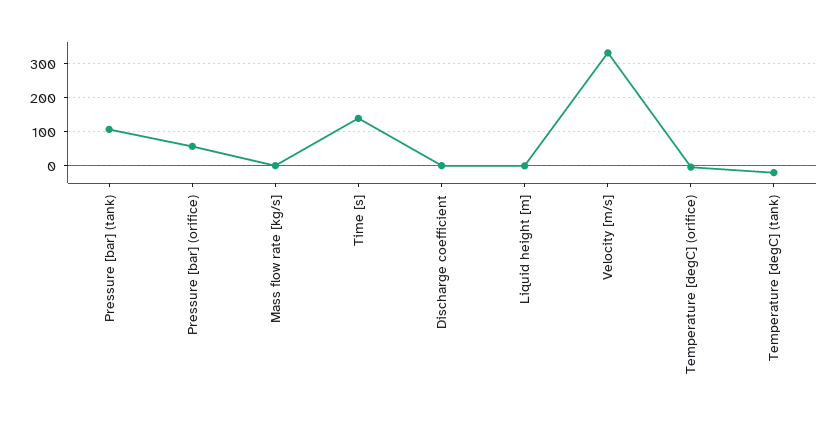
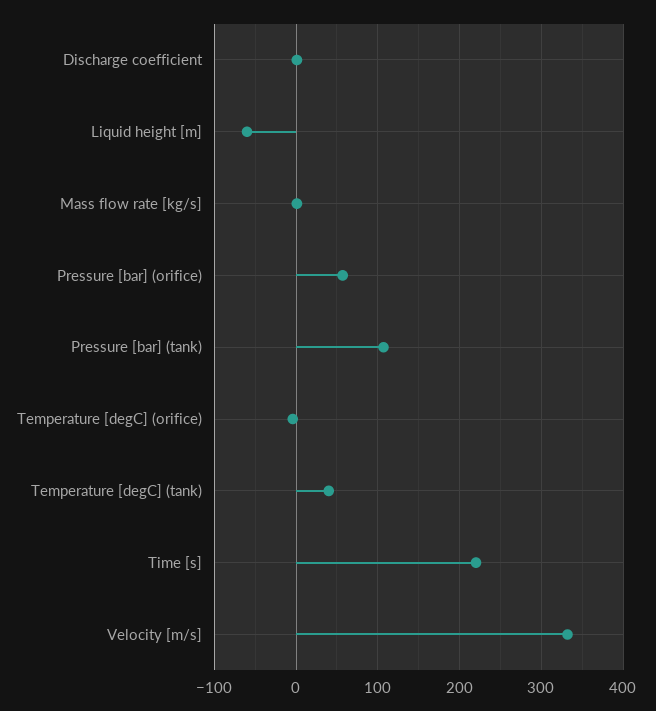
  {
    "Pressure [bar] (tank)": 110,
    "Pressure [bar] (orifice)": 60,
    "Mass flow rate [kg/s]": 0,
-   "Time [s]": 140,
+   "Time [s]": 220,
    "Discharge coefficient": 0,
-   "Liquid height [m]": 0,
+   "Liquid height [m]": -60,
    "Velocity [m/s]": 330,
    "Temperature [degC] (orifice)": 0,
-   "Temperature [degC] (tank)": -20
+   "Temperature [degC] (tank)": 40
  }

